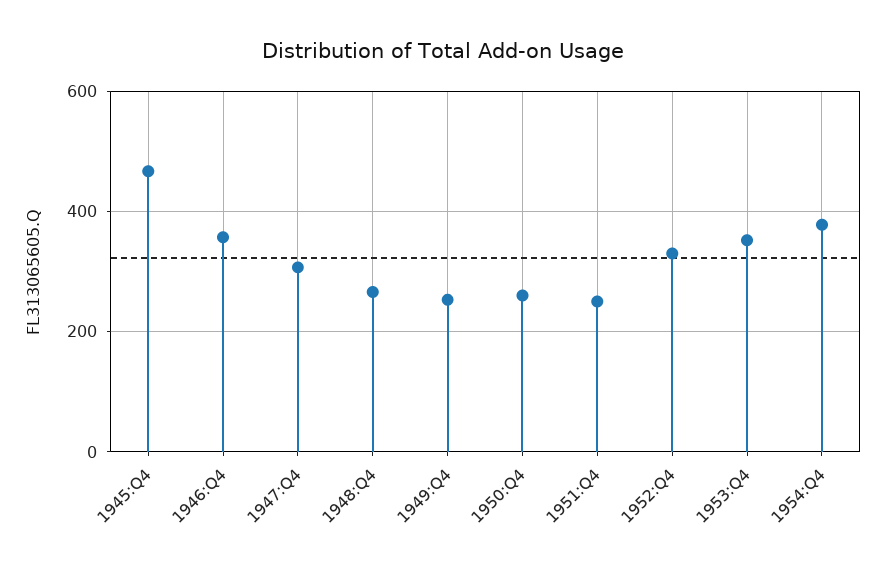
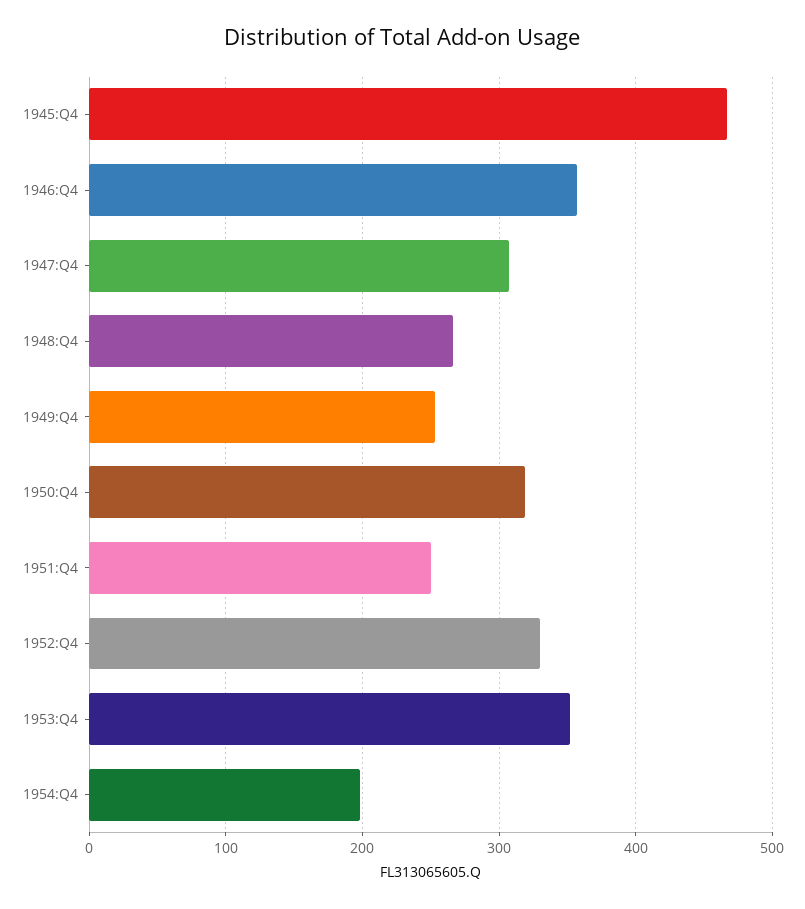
  {
    "1945:Q4": 470,
    "1946:Q4": 360,
    "1947:Q4": 310,
    "1948:Q4": 270,
    "1949:Q4": 250,
-   "1950:Q4": 260,
+   "1950:Q4": 320,
    "1951:Q4": 250,
    "1952:Q4": 330,
    "1953:Q4": 350,
-   "1954:Q4": 380
+   "1954:Q4": 200
  }

